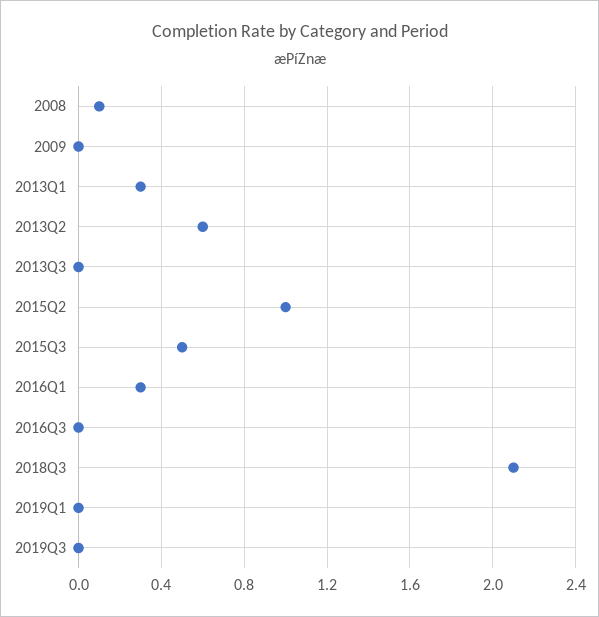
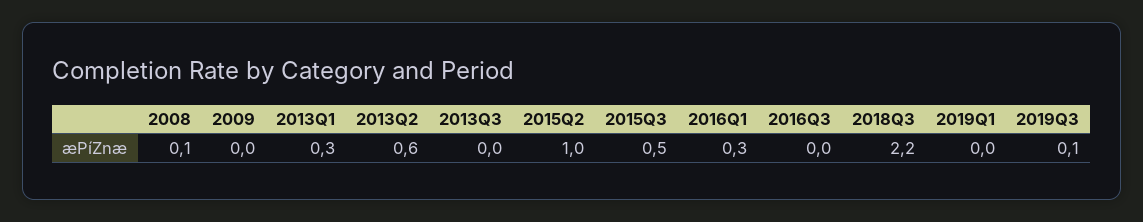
  {
    "2008": 0.1,
    "2009": 0,
    "2013Q1": 0.3,
    "2013Q2": 0.6,
    "2013Q3": 0,
    "2015Q2": 1,
    "2015Q3": 0.5,
    "2016Q1": 0.3,
    "2016Q3": 0,
-   "2018Q3": 2.1,
+   "2018Q3": 2.2,
    "2019Q1": 0,
-   "2019Q3": 0
+   "2019Q3": 0.1
  }

